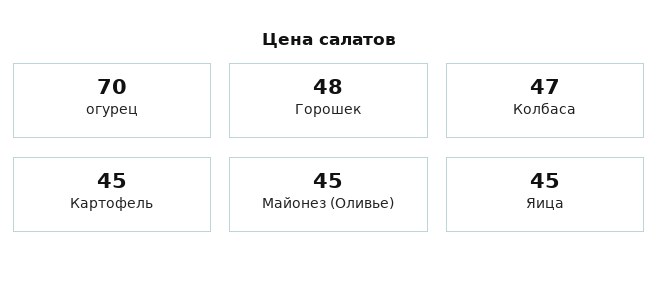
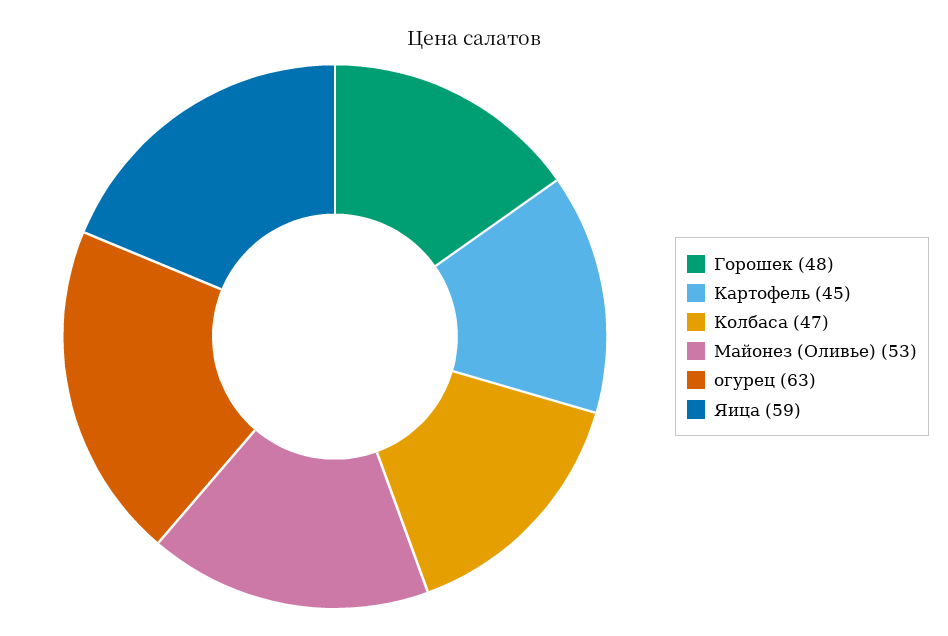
  {
-   "огурец": 70,
+   "огурец": 63,
    "Горошек": 48,
    "Колбаса": 47,
    "Картофель": 45,
-   "Майонез (Оливье)": 45,
+   "Майонез (Оливье)": 53,
-   "Яица": 45
+   "Яица": 59
  }

